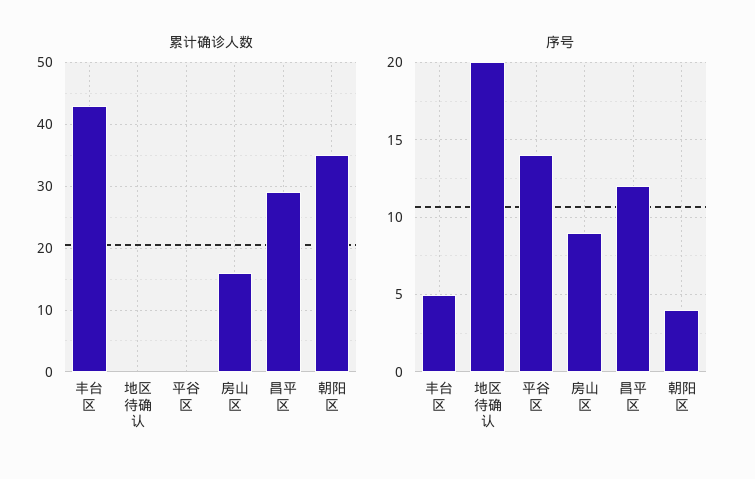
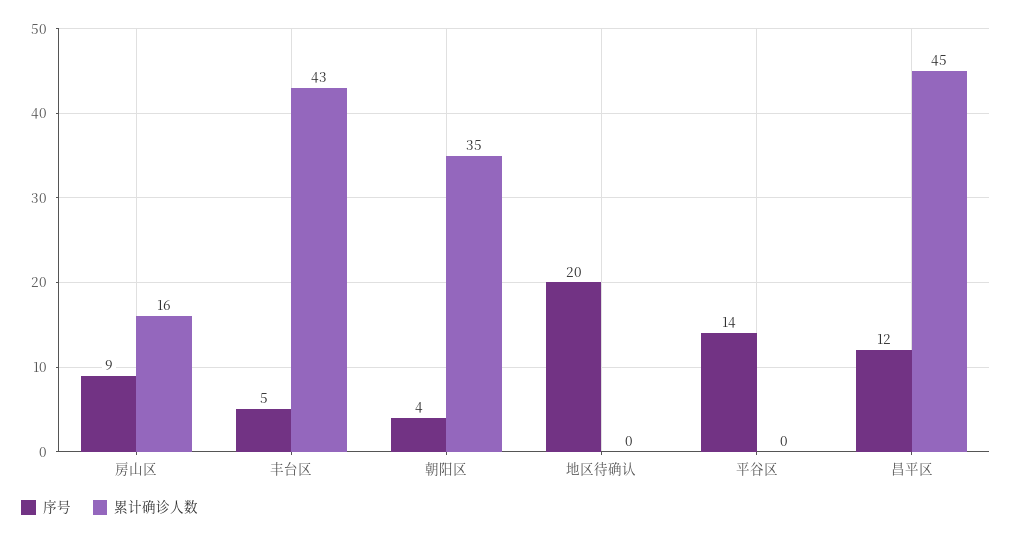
  {
    "累计确诊人数": {
      "丰台区": 43,
      "地区待确认": 0,
      "平谷区": 0,
      "房山区": 16,
-     "昌平区": 29,
+     "昌平区": 45,
      "朝阳区": 35
    },
    "序号": {
      "丰台区": 5,
      "地区待确认": 20,
      "平谷区": 14,
      "房山区": 9,
      "昌平区": 12,
      "朝阳区": 4
    }
  }

